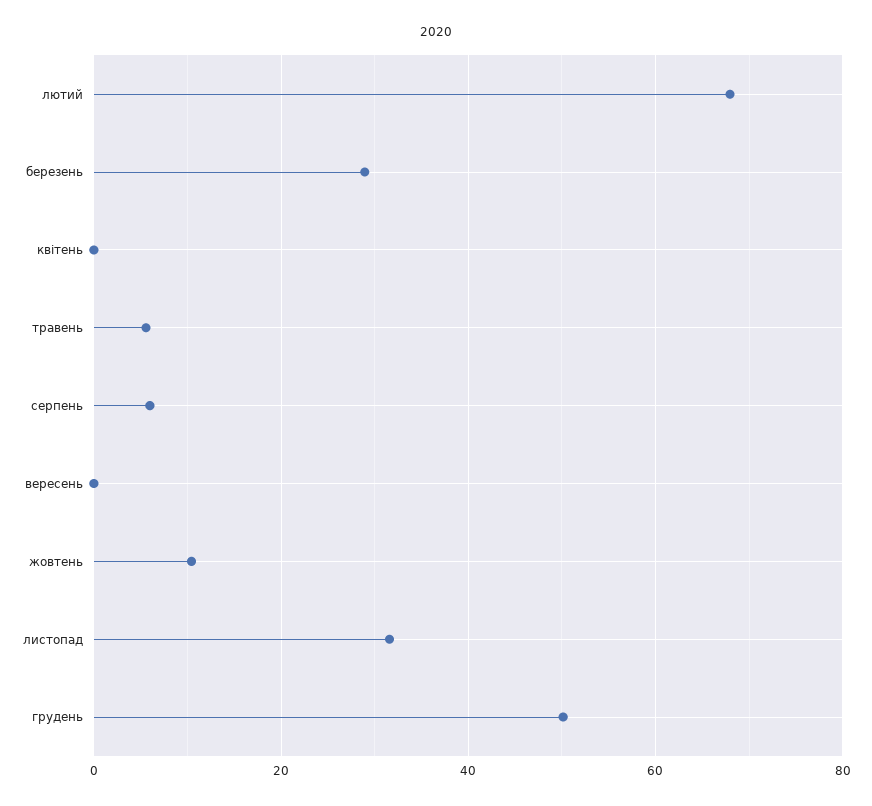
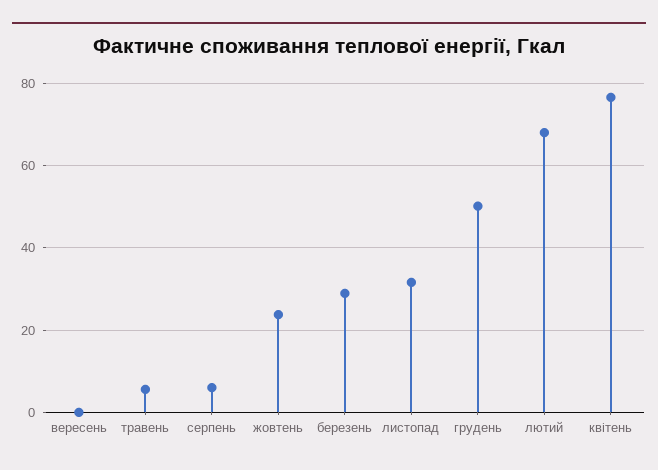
  {
    "лютий": 68,
    "березень": 28,
-   "квітень": 0,
+   "квітень": 76,
    "травень": 6,
    "серпень": 6,
    "вересень": 0,
-   "жовтень": 10,
+   "жовтень": 24,
    "листопад": 32,
    "грудень": 50
  }

